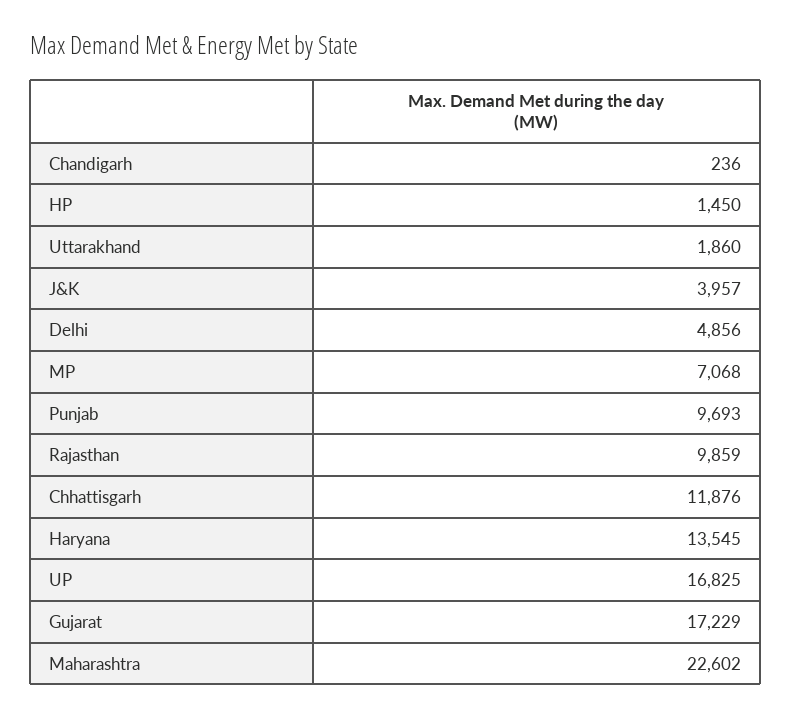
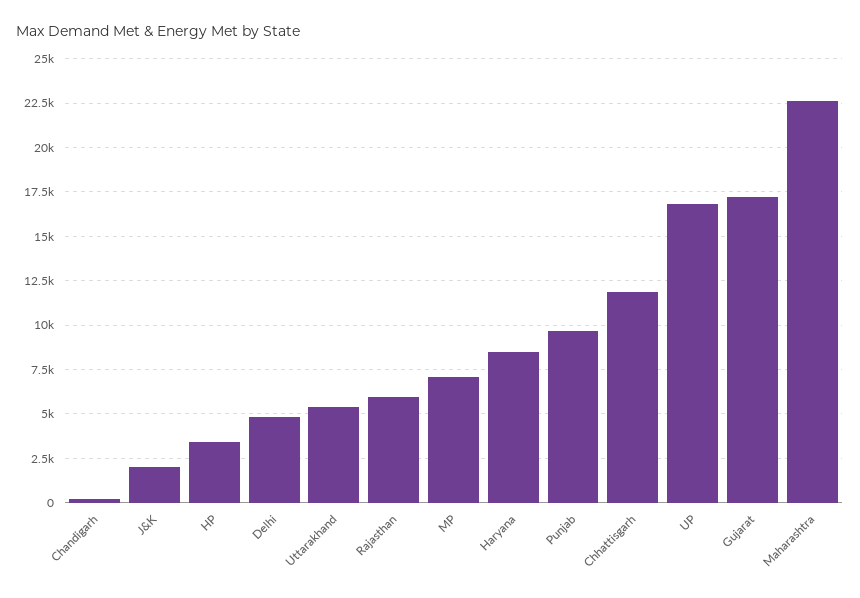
  {
    "Chandigarh": 236,
-   "HP": 1450,
+   "HP": 3500,
-   "Uttarakhand": 1860,
+   "Uttarakhand": 5500,
-   "J&K": 3957,
+   "J&K": 2000,
    "Delhi": 4856,
    "MP": 7068,
    "Punjab": 9693,
-   "Rajasthan": 9859,
+   "Rajasthan": 6000,
    "Chhattisgarh": 11876,
-   "Haryana": 13545,
+   "Haryana": 8500,
    "UP": 16825,
    "Gujarat": 17229,
    "Maharashtra": 22602
  }

